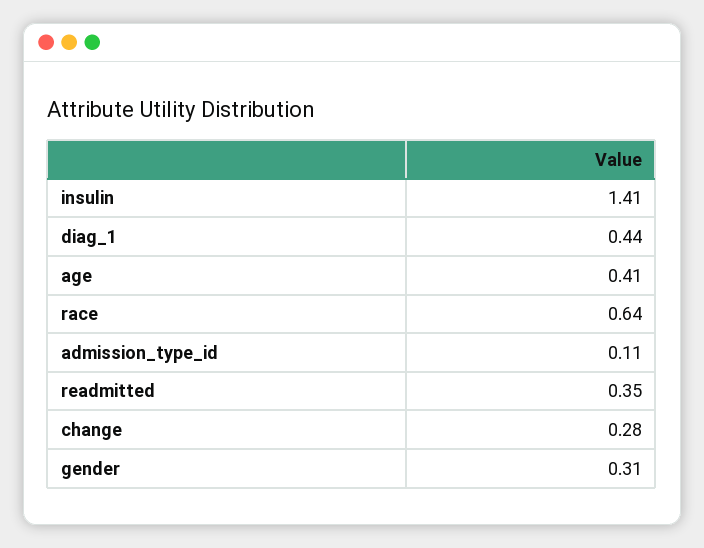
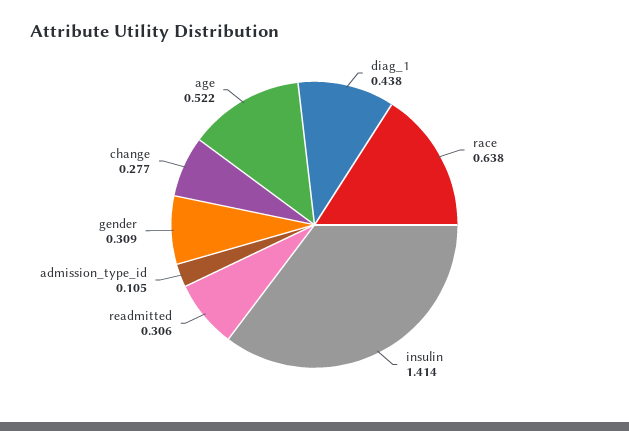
  {
    "insulin": 1.414,
    "diag_1": 0.438,
-   "age": 0.41,
+   "age": 0.522,
    "race": 0.638,
    "admission_type_id": 0.105,
-   "readmitted": 0.35,
+   "readmitted": 0.306,
    "change": 0.277,
    "gender": 0.309
  }

